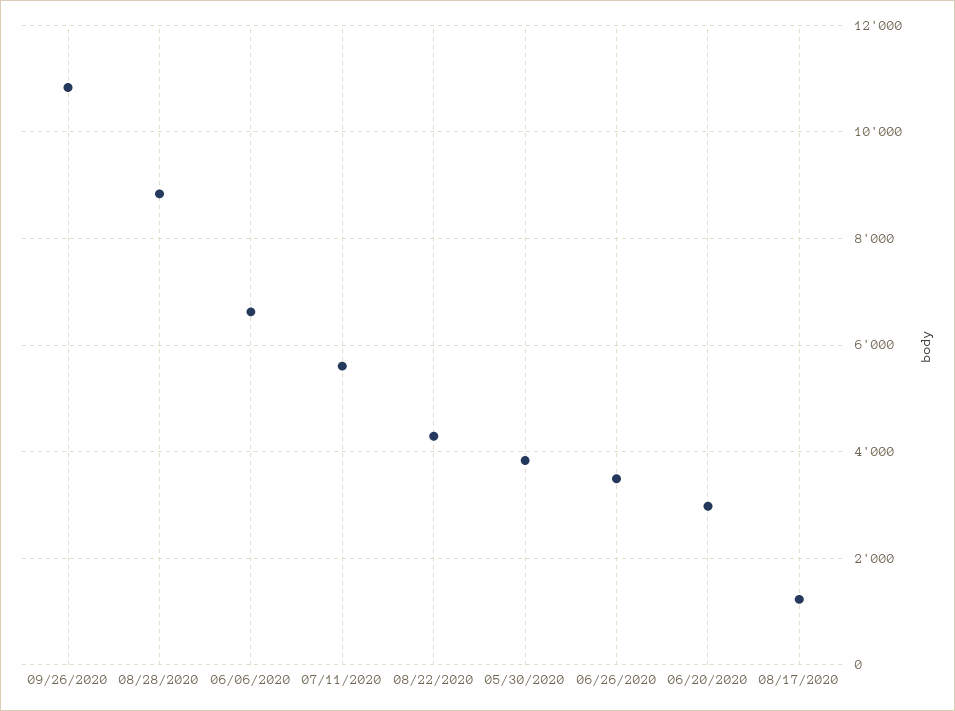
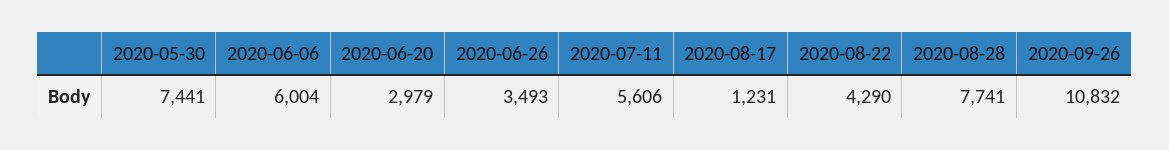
  {
    "09/26/2020": 10832,
-   "08/28/2020": 8800,
+   "08/28/2020": 7741,
-   "06/06/2020": 6600,
+   "06/06/2020": 6004,
    "07/11/2020": 5606,
    "08/22/2020": 4290,
-   "05/30/2020": 3800,
+   "05/30/2020": 7441,
    "06/26/2020": 3493,
    "06/20/2020": 2979,
    "08/17/2020": 1231
  }

